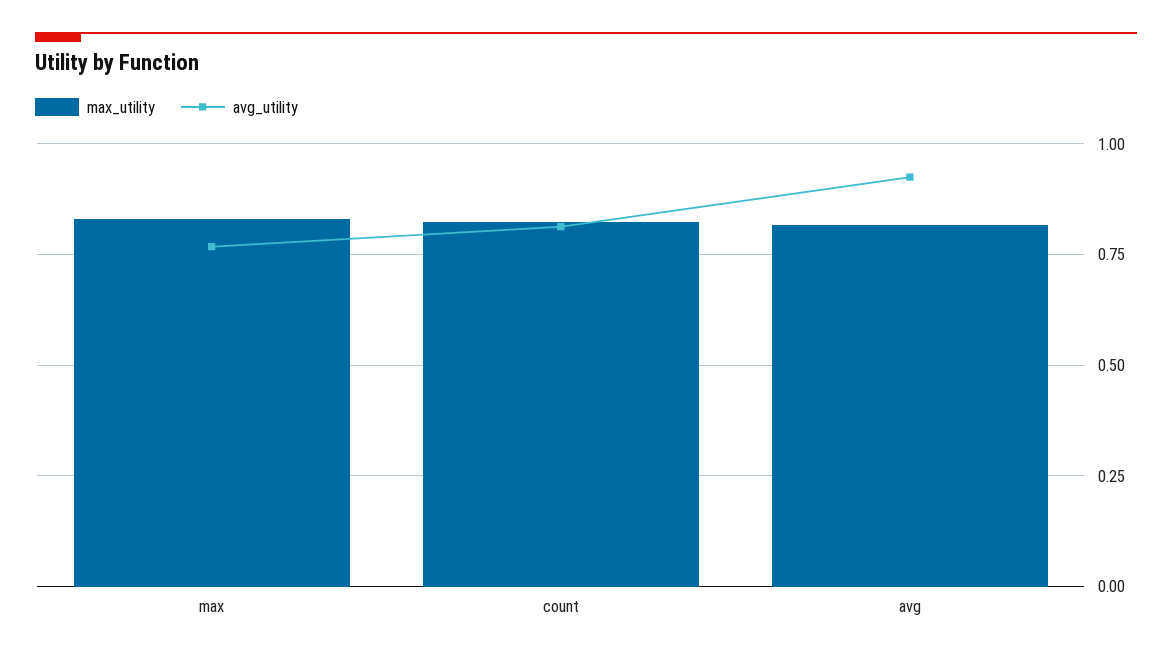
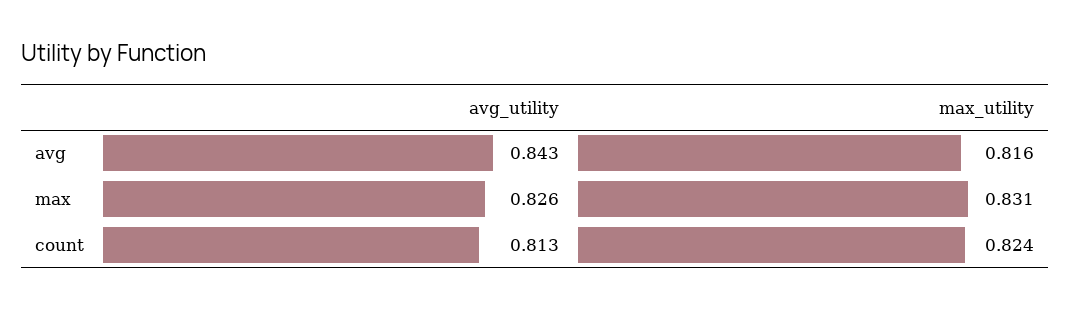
  {
    "max_utility": {
      "max": 0.831,
      "count": 0.824,
      "avg": 0.816
    },
    "avg_utility": {
-     "max": 0.775,
+     "max": 0.826,
      "count": 0.813,
-     "avg": 0.925
+     "avg": 0.843
    }
  }

